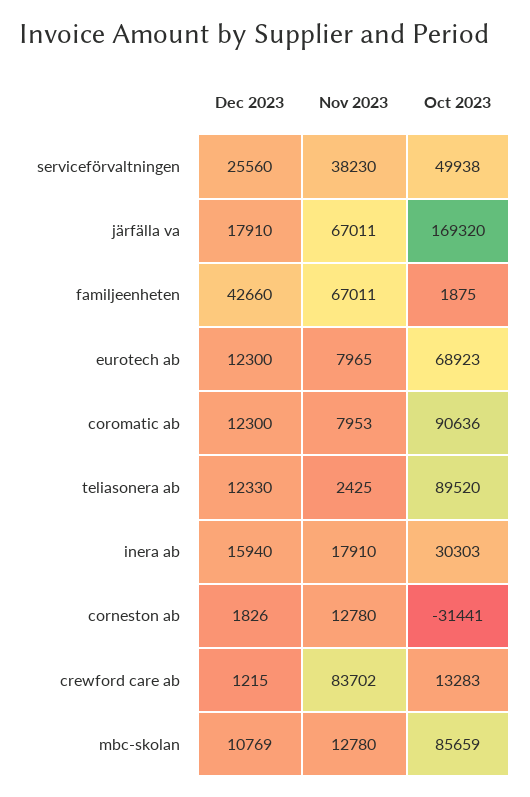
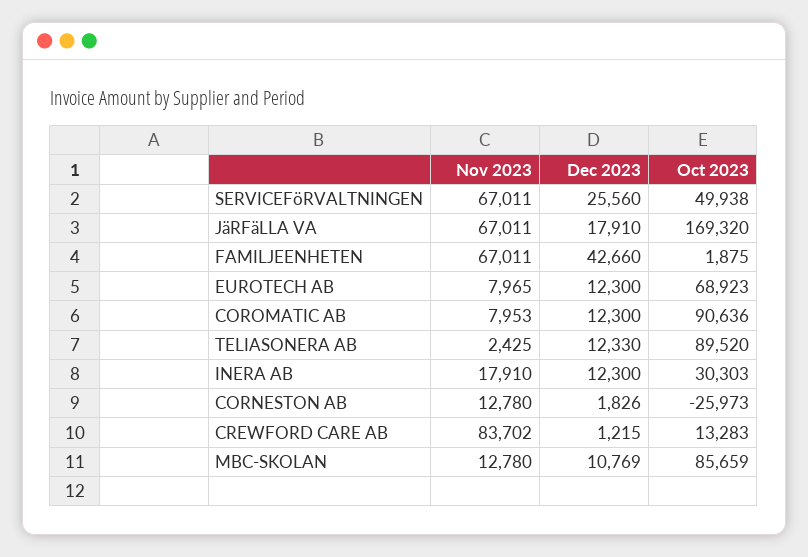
  {
    "Dec 2023": {
      "serviceförvaltningen": 25560,
      "järfälla va": 17910,
      "familjeenheten": 42660,
      "eurotech ab": 12300,
      "coromatic ab": 12300,
      "teliasonera ab": 12330,
-     "inera ab": 15940,
+     "inera ab": 12300,
      "corneston ab": 1826,
      "crewford care ab": 1215,
      "mbc-skolan": 10769
    },
    "Nov 2023": {
-     "serviceförvaltningen": 38230,
+     "serviceförvaltningen": 67011,
      "järfälla va": 67011,
      "familjeenheten": 67011,
      "eurotech ab": 7965,
      "coromatic ab": 7953,
      "teliasonera ab": 2425,
      "inera ab": 17910,
      "corneston ab": 12780,
      "crewford care ab": 83702,
      "mbc-skolan": 12780
    },
    "Oct 2023": {
      "serviceförvaltningen": 49938,
      "järfälla va": 169320,
      "familjeenheten": 1875,
      "eurotech ab": 68923,
      "coromatic ab": 90636,
      "teliasonera ab": 89520,
      "inera ab": 30303,
-     "corneston ab": -31441,
+     "corneston ab": -25973,
      "crewford care ab": 13283,
      "mbc-skolan": 85659
    }
  }

